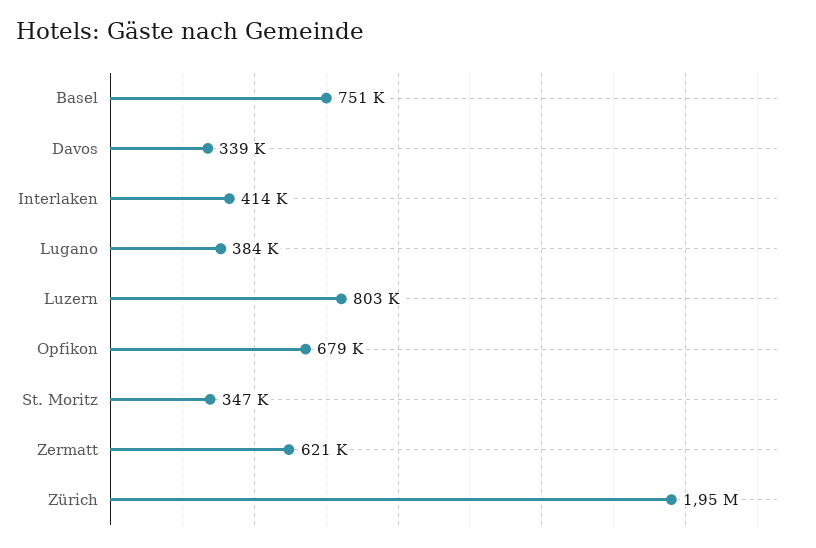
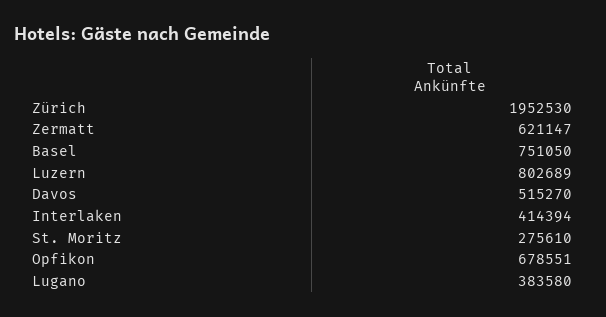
  {
    "Basel": 751050,
-   "Davos": 339000,
+   "Davos": 515270,
    "Interlaken": 414394,
    "Lugano": 383580,
    "Luzern": 802689,
    "Opfikon": 678551,
-   "St. Moritz": 347000,
+   "St. Moritz": 275610,
    "Zermatt": 621147,
    "Zürich": 1952530
  }

